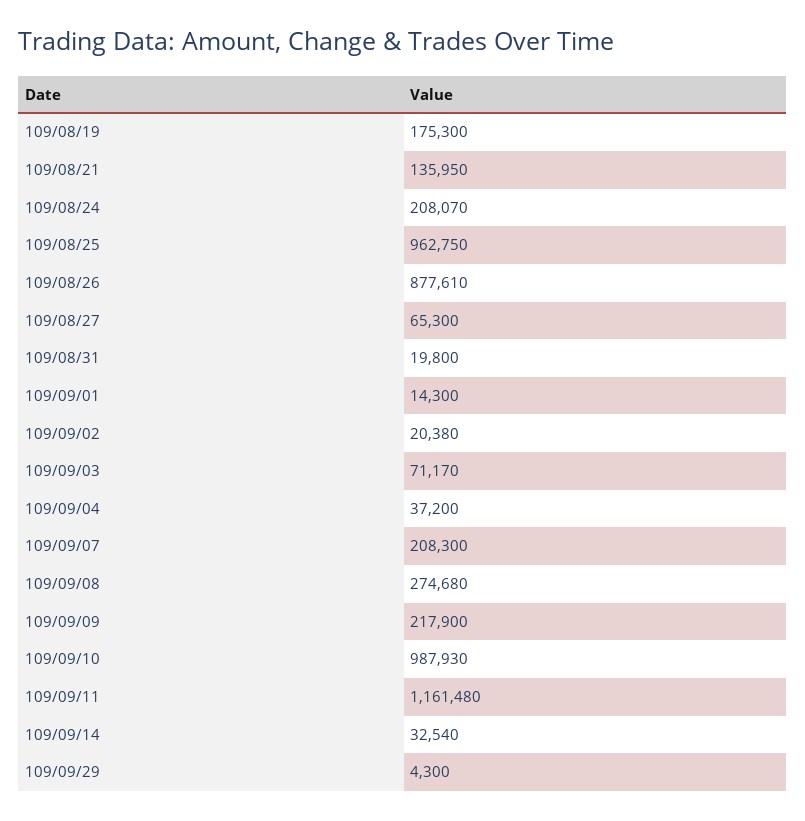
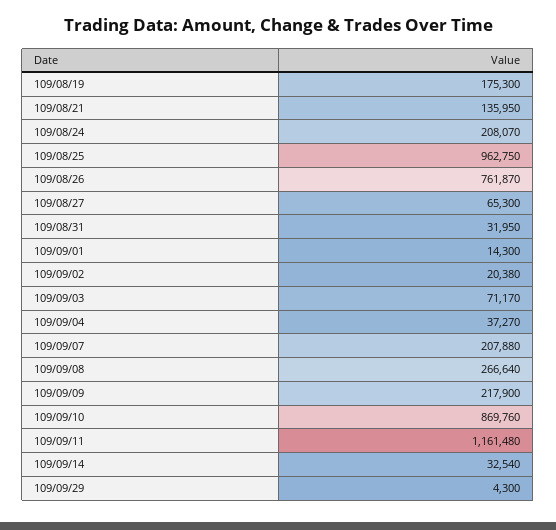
  {
    "109/08/19": 175300,
    "109/08/21": 135950,
    "109/08/24": 208070,
    "109/08/25": 962750,
-   "109/08/26": 877610,
+   "109/08/26": 761870,
    "109/08/27": 65300,
-   "109/08/31": 19800,
+   "109/08/31": 31950,
    "109/09/01": 14300,
    "109/09/02": 20380,
    "109/09/03": 71170,
-   "109/09/04": 37200,
+   "109/09/04": 37270,
-   "109/09/07": 208300,
+   "109/09/07": 207880,
-   "109/09/08": 274680,
+   "109/09/08": 266640,
    "109/09/09": 217900,
-   "109/09/10": 987930,
+   "109/09/10": 869760,
    "109/09/11": 1161480,
    "109/09/14": 32540,
    "109/09/29": 4300
  }

